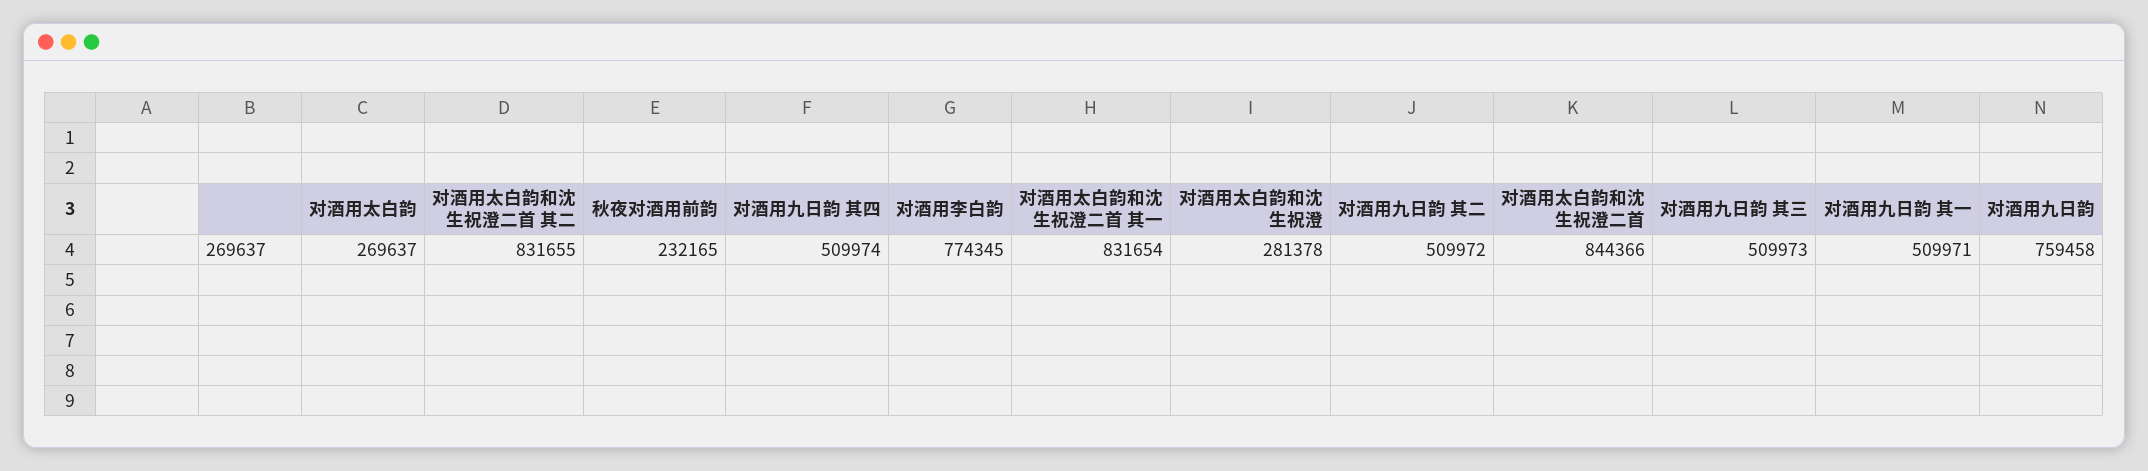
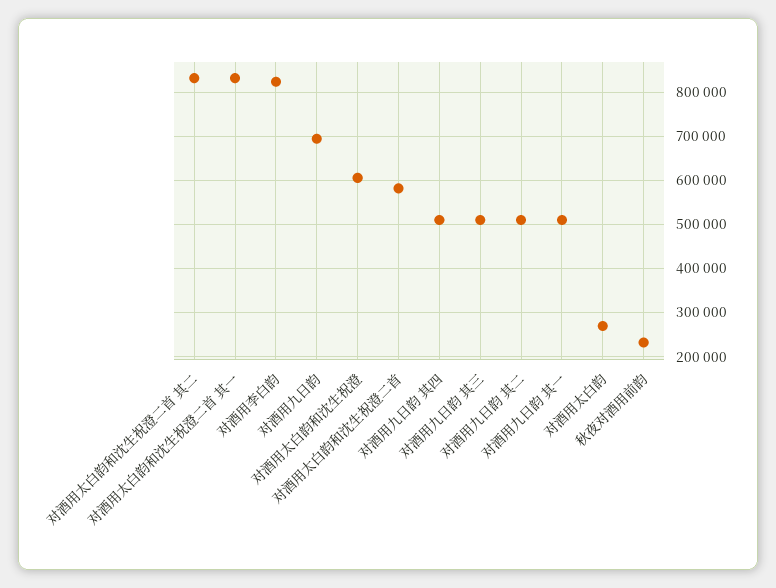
  {
    "对酒用太白韵": 269637,
    "对酒用太白韵和沈生祝澄二首 其二": 831655,
    "秋夜对酒用前韵": 232165,
    "对酒用九日韵 其四": 509974,
-   "对酒用李白韵": 774345,
+   "对酒用李白韵": 820000,
    "对酒用太白韵和沈生祝澄二首 其一": 831654,
-   "对酒用太白韵和沈生祝澄": 281378,
+   "对酒用太白韵和沈生祝澄": 600000,
    "对酒用九日韵 其二": 509972,
-   "对酒用太白韵和沈生祝澄二首": 844366,
+   "对酒用太白韵和沈生祝澄二首": 580000,
    "对酒用九日韵 其三": 509973,
    "对酒用九日韵 其一": 509971,
-   "对酒用九日韵": 759458
+   "对酒用九日韵": 700000
  }

